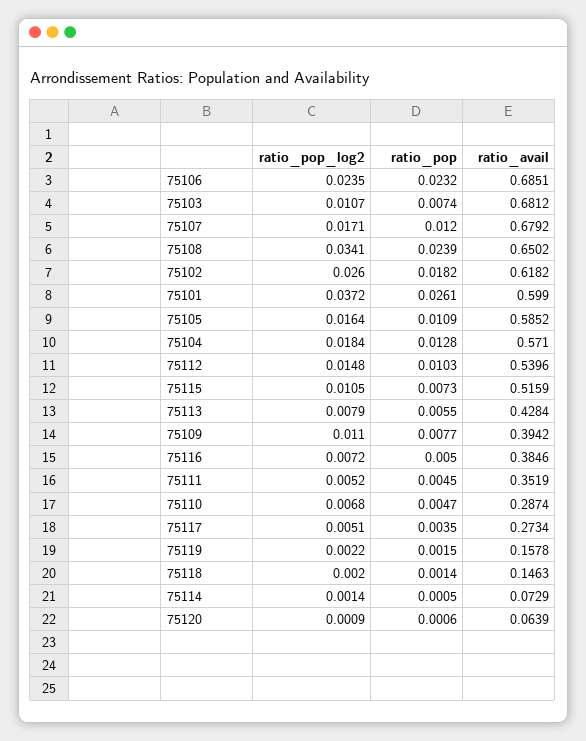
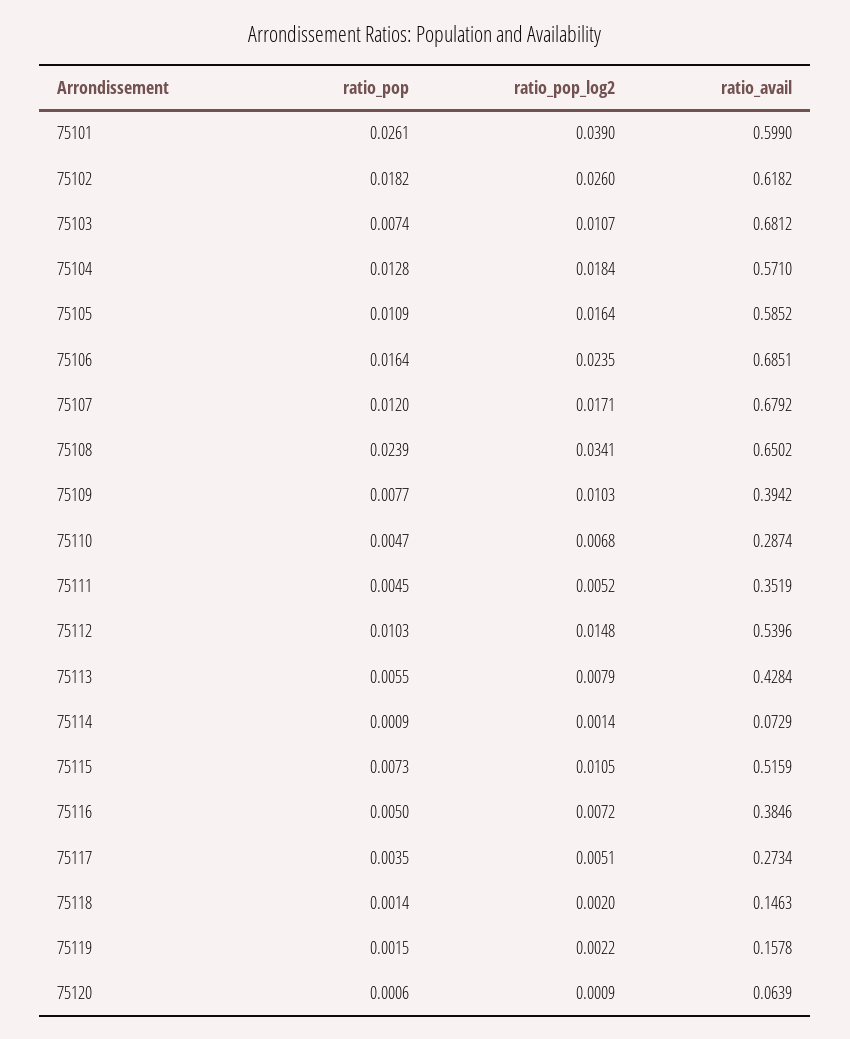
  {
    "ratio_pop_log2": {
      "75106": 0.0235,
      "75103": 0.0107,
      "75107": 0.0171,
      "75108": 0.0341,
      "75102": 0.026,
-     "75101": 0.0372,
+     "75101": 0.039,
      "75105": 0.0164,
      "75104": 0.0184,
      "75112": 0.0148,
      "75115": 0.0105,
      "75113": 0.0079,
-     "75109": 0.011,
+     "75109": 0.0103,
      "75116": 0.0072,
      "75111": 0.0052,
      "75110": 0.0068,
      "75117": 0.0051,
      "75119": 0.0022,
      "75118": 0.002,
      "75114": 0.0014,
      "75120": 0.0009
    },
    "ratio_pop": {
-     "75106": 0.0232,
+     "75106": 0.0164,
      "75103": 0.0074,
      "75107": 0.012,
      "75108": 0.0239,
      "75102": 0.0182,
      "75101": 0.0261,
      "75105": 0.0109,
      "75104": 0.0128,
      "75112": 0.0103,
      "75115": 0.0073,
      "75113": 0.0055,
      "75109": 0.0077,
      "75116": 0.005,
      "75111": 0.0045,
      "75110": 0.0047,
      "75117": 0.0035,
      "75119": 0.0015,
      "75118": 0.0014,
-     "75114": 0.0005,
+     "75114": 0.0009,
      "75120": 0.0006
    },
    "ratio_avail": {
      "75106": 0.6851,
      "75103": 0.6812,
      "75107": 0.6792,
      "75108": 0.6502,
      "75102": 0.6182,
      "75101": 0.599,
      "75105": 0.5852,
      "75104": 0.571,
      "75112": 0.5396,
      "75115": 0.5159,
      "75113": 0.4284,
      "75109": 0.3942,
      "75116": 0.3846,
      "75111": 0.3519,
      "75110": 0.2874,
      "75117": 0.2734,
      "75119": 0.1578,
      "75118": 0.1463,
      "75114": 0.0729,
      "75120": 0.0639
    }
  }

